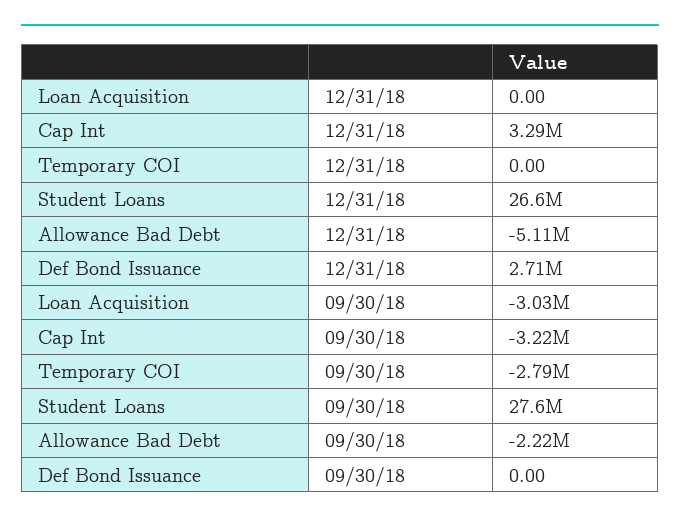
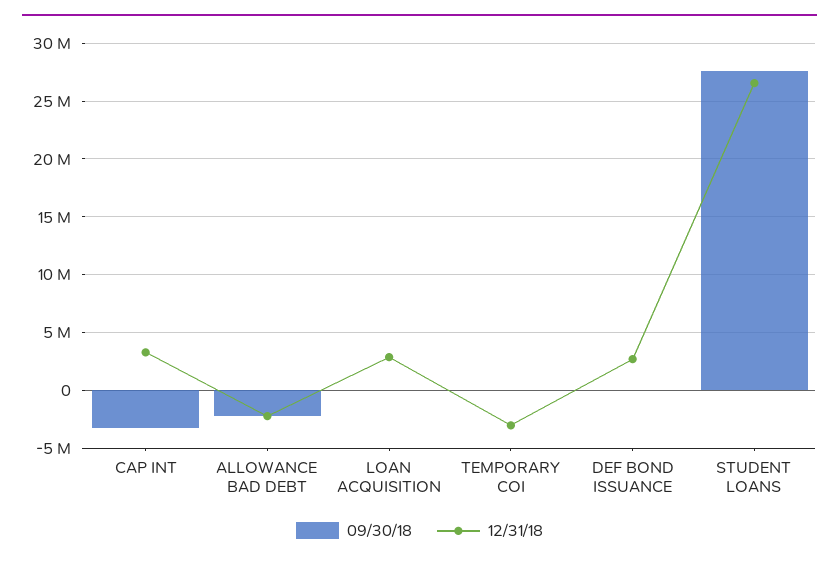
  {
    "12/31/18": {
-     "Loan Acquisition": 0,
+     "Loan Acquisition": 3000000,
      "Cap Int": 3290000,
-     "Temporary COI": 0,
+     "Temporary COI": -3000000,
      "Student Loans": 26600000,
-     "Allowance Bad Debt": -5110000,
+     "Allowance Bad Debt": -2000000,
      "Def Bond Issuance": 2710000
    },
    "09/30/18": {
-     "Loan Acquisition": -3030000,
+     "Loan Acquisition": 0,
      "Cap Int": -3220000,
-     "Temporary COI": -2790000,
+     "Temporary COI": 0,
      "Student Loans": 27600000,
      "Allowance Bad Debt": -2220000,
      "Def Bond Issuance": 0
    }
  }

